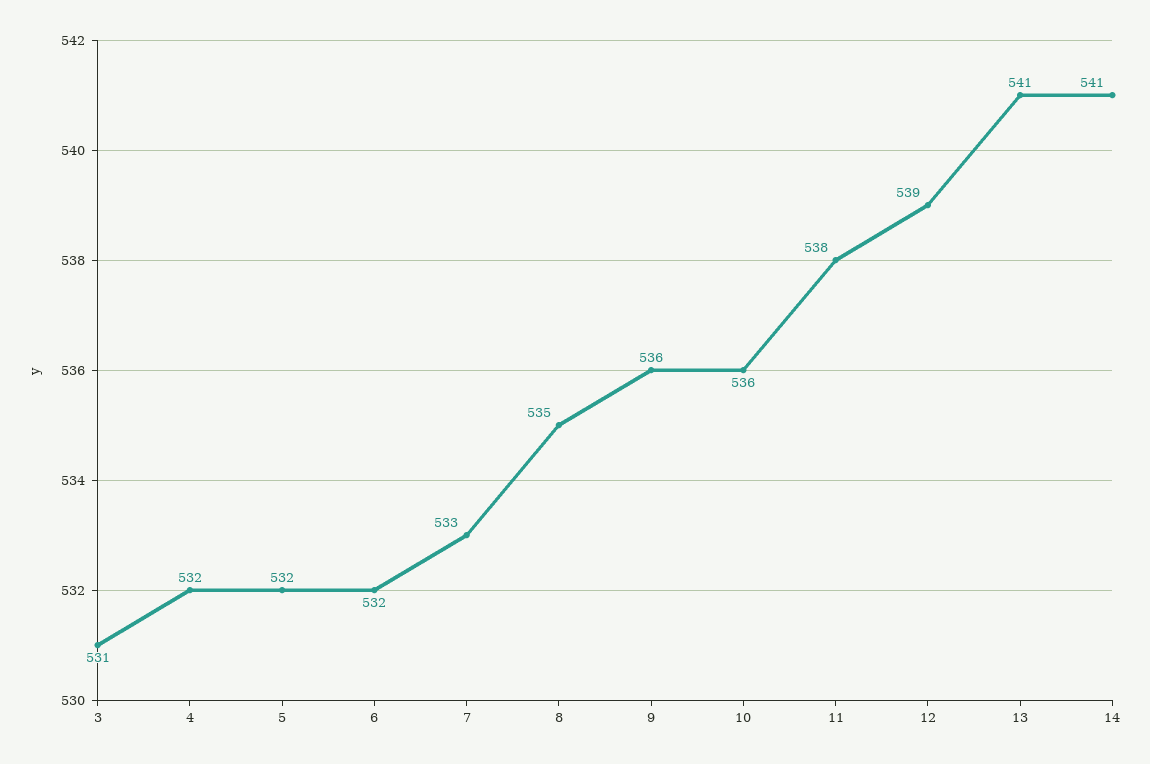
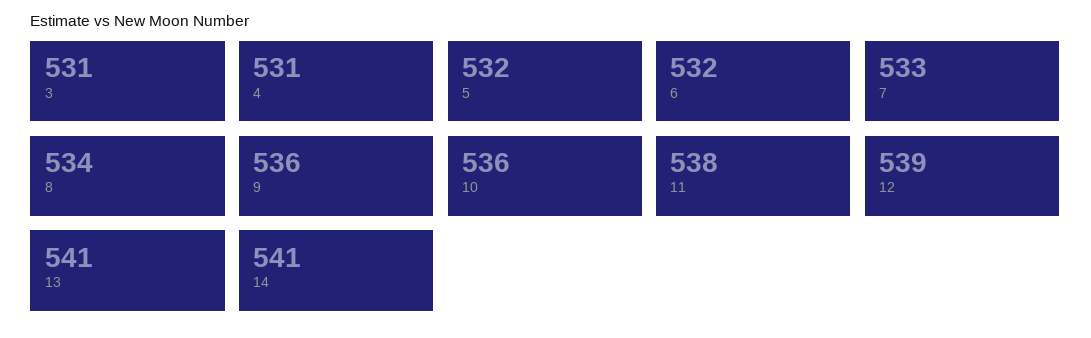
  {
    "3": 531,
-   "4": 532,
+   "4": 531,
    "5": 532,
    "6": 532,
    "7": 533,
-   "8": 535,
+   "8": 534,
    "9": 536,
    "10": 536,
    "11": 538,
    "12": 539,
    "13": 541,
    "14": 541
  }

